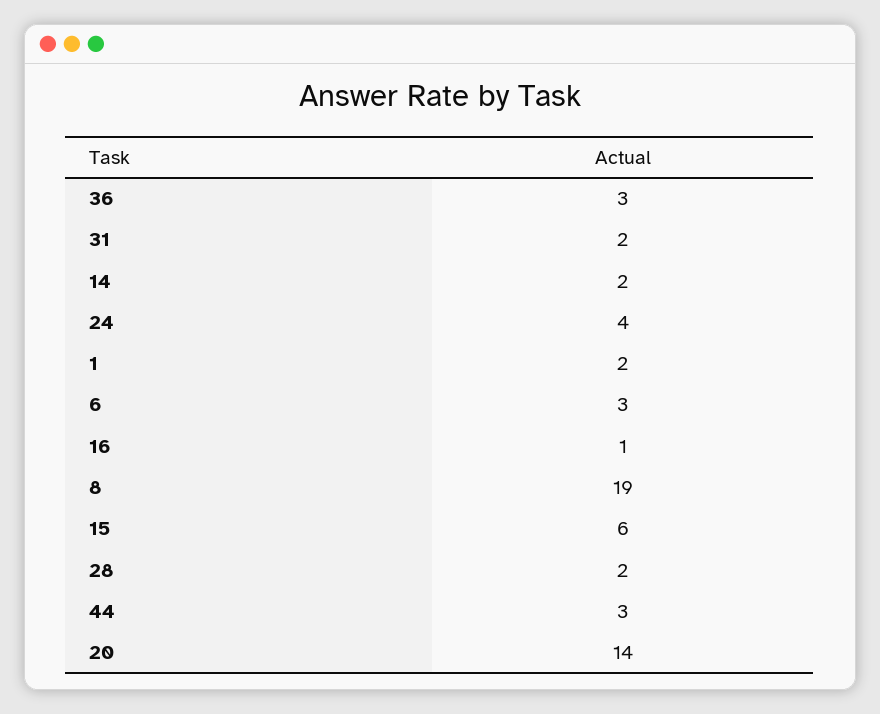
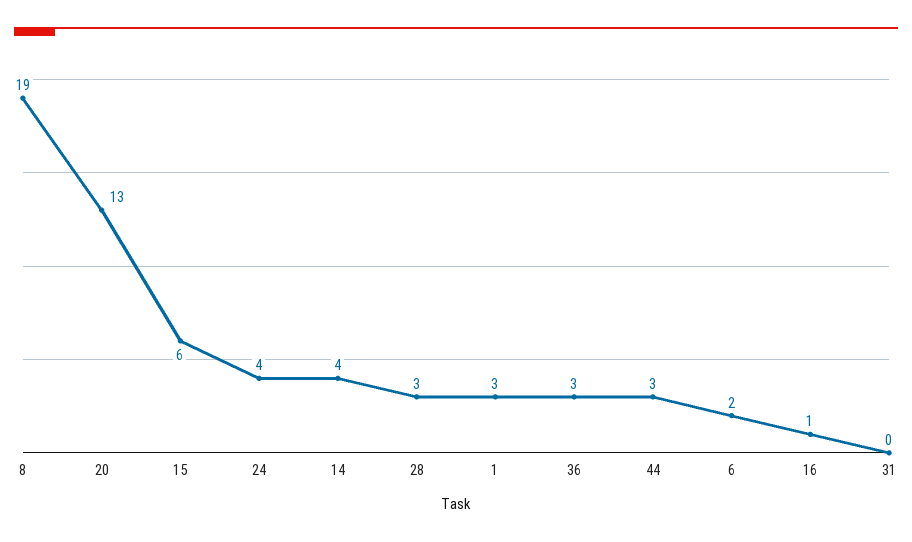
  {
    "36": 3,
-   "31": 2,
+   "31": 0,
-   "14": 2,
+   "14": 4,
    "24": 4,
-   "1": 2,
+   "1": 3,
-   "6": 3,
+   "6": 2,
    "16": 1,
    "8": 19,
    "15": 6,
-   "28": 2,
+   "28": 3,
    "44": 3,
-   "20": 14
+   "20": 13
  }

